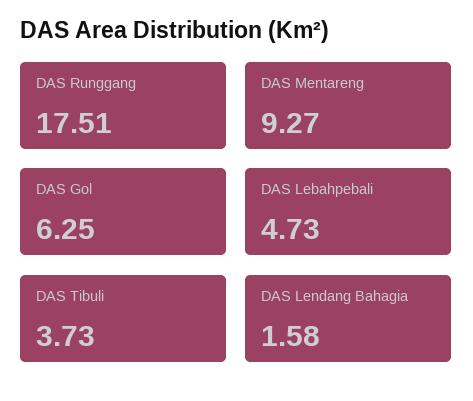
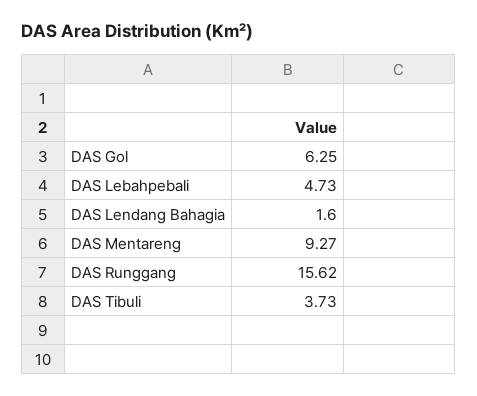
  {
-   "DAS Runggang": 17.51,
+   "DAS Runggang": 15.62,
    "DAS Mentareng": 9.27,
    "DAS Gol": 6.25,
    "DAS Lebahpebali": 4.73,
    "DAS Tibuli": 3.73,
-   "DAS Lendang Bahagia": 1.58
+   "DAS Lendang Bahagia": 1.6
  }

